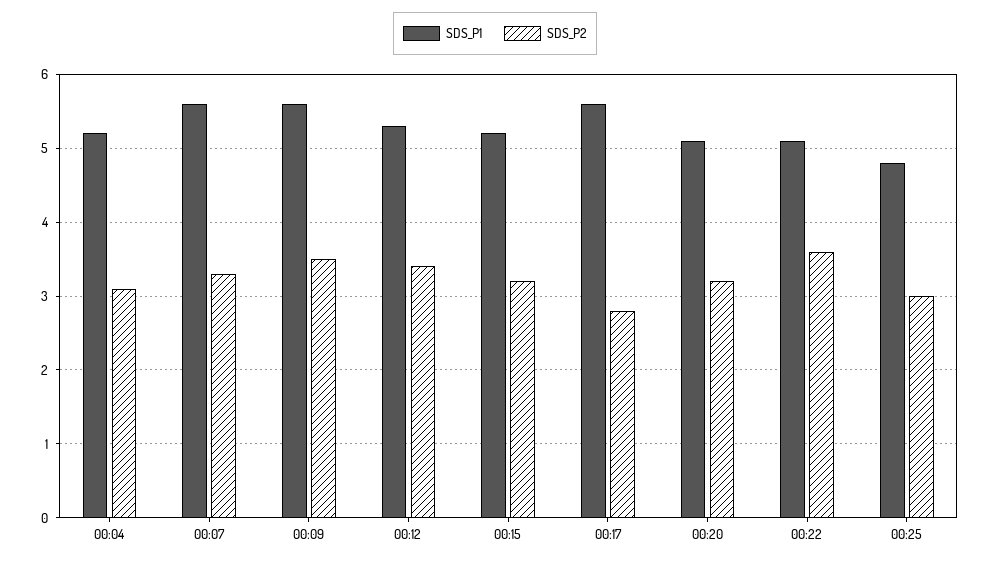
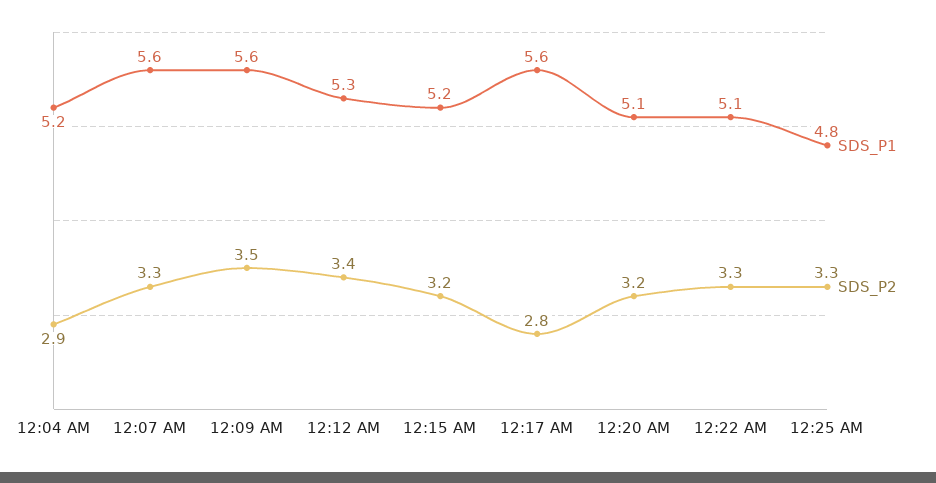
  {
    "SDS_P1": {
      "00:04": 5.2,
      "00:07": 5.6,
      "00:09": 5.6,
      "00:12": 5.3,
      "00:15": 5.2,
      "00:17": 5.6,
      "00:20": 5.1,
      "00:22": 5.1,
      "00:25": 4.8
    },
    "SDS_P2": {
-     "00:04": 3.1,
+     "00:04": 2.9,
      "00:07": 3.3,
      "00:09": 3.5,
      "00:12": 3.4,
      "00:15": 3.2,
      "00:17": 2.8,
      "00:20": 3.2,
-     "00:22": 3.6,
+     "00:22": 3.3,
-     "00:25": 3
+     "00:25": 3.3
    }
  }

